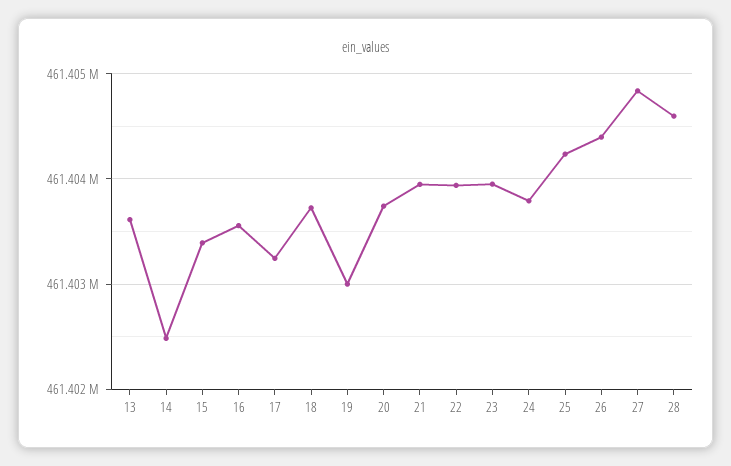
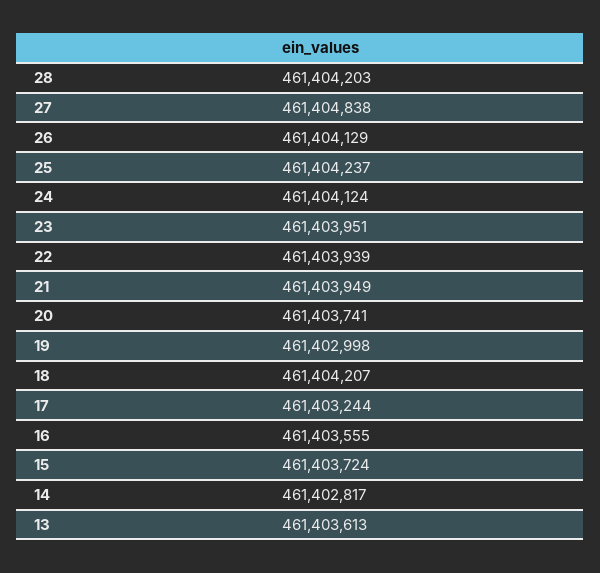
  {
    "13": 461403613,
-   "14": 461402500,
+   "14": 461402817,
-   "15": 461403400,
+   "15": 461403724,
    "16": 461403555,
    "17": 461403244,
-   "18": 461403700,
+   "18": 461404207,
    "19": 461402998,
    "20": 461403741,
    "21": 461403949,
    "22": 461403939,
    "23": 461403951,
-   "24": 461403800,
+   "24": 461404124,
    "25": 461404237,
-   "26": 461404400,
+   "26": 461404129,
    "27": 461404838,
-   "28": 461404600
+   "28": 461404203
  }

